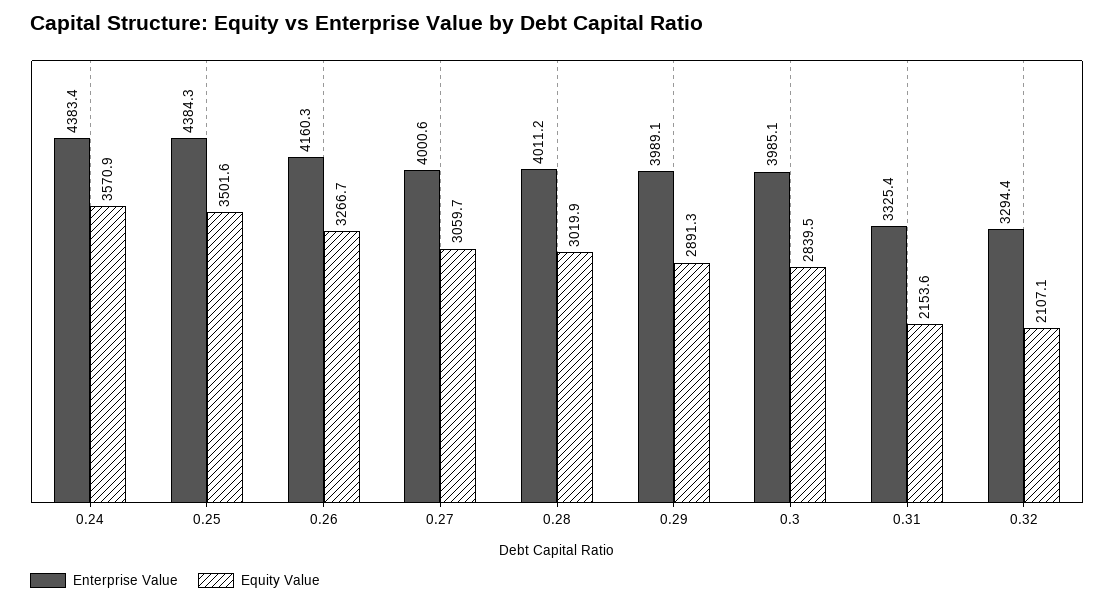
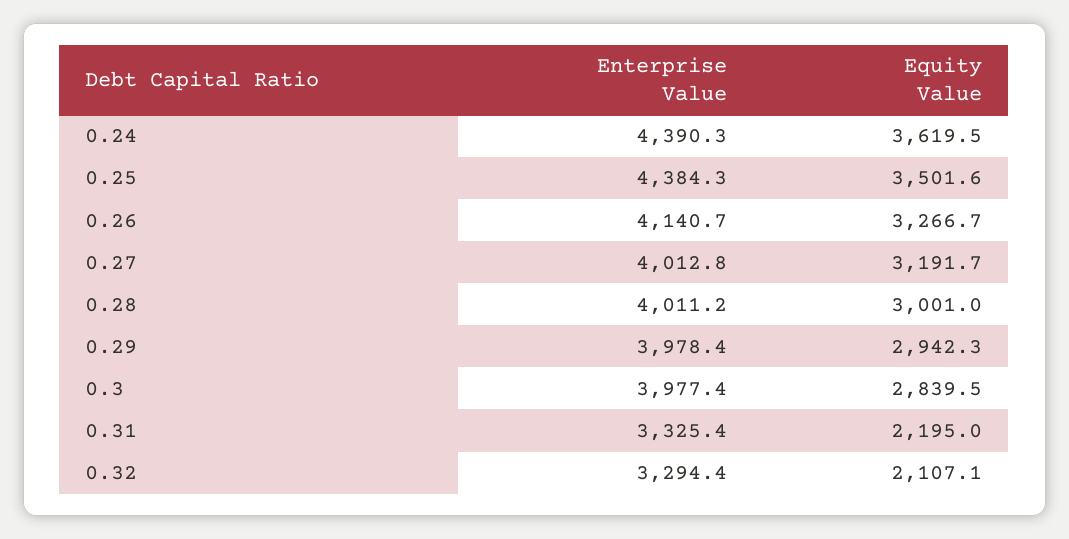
  {
    "Enterprise Value": {
-     "0.24": 4383.4,
+     "0.24": 4390.3,
      "0.25": 4384.3,
-     "0.26": 4160.3,
+     "0.26": 4140.7,
-     "0.27": 4000.6,
+     "0.27": 4012.8,
      "0.28": 4011.2,
-     "0.29": 3989.1,
+     "0.29": 3978.4,
-     "0.3": 3985.1,
+     "0.3": 3977.4,
      "0.31": 3325.4,
      "0.32": 3294.4
    },
    "Equity Value": {
-     "0.24": 3570.9,
+     "0.24": 3619.5,
      "0.25": 3501.6,
      "0.26": 3266.7,
-     "0.27": 3059.7,
+     "0.27": 3191.7,
-     "0.28": 3019.9,
+     "0.28": 3001,
-     "0.29": 2891.3,
+     "0.29": 2942.3,
      "0.3": 2839.5,
-     "0.31": 2153.6,
+     "0.31": 2195,
      "0.32": 2107.1
    }
  }

